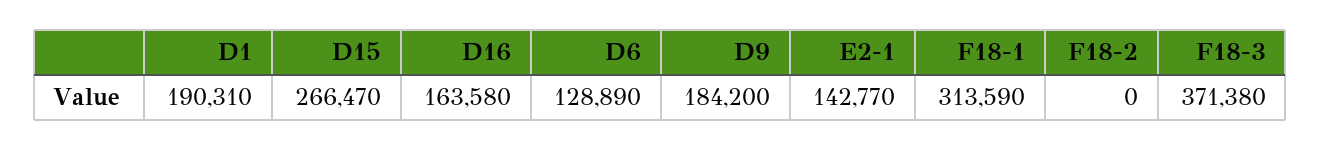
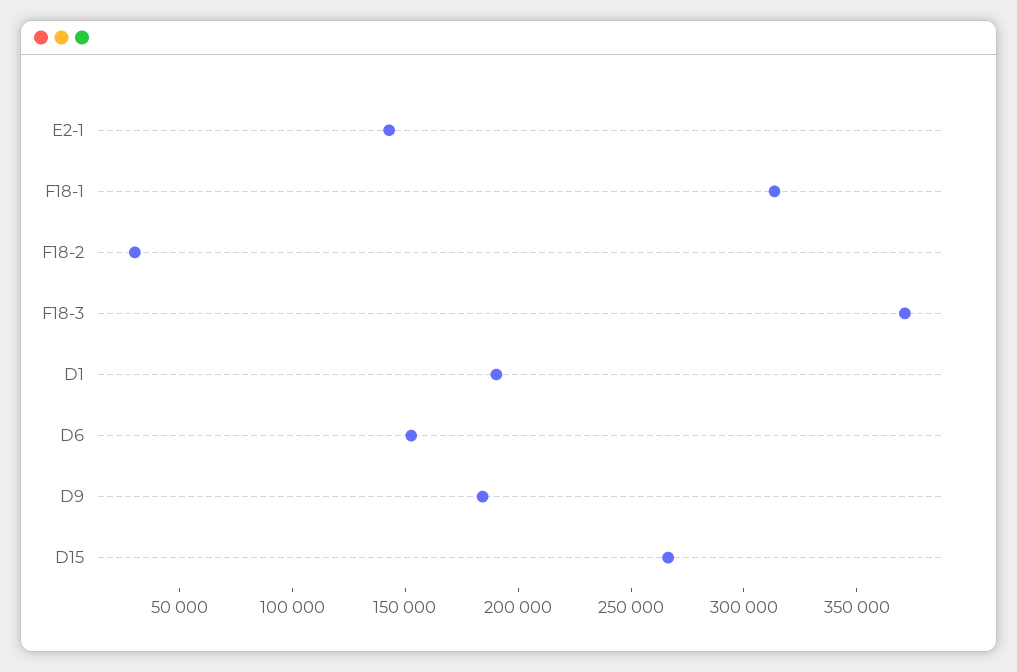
  {
    "D1": 190310,
    "D15": 266470,
-   "D16": 163580,
-   "D6": 128890,
+   "D6": 150000,
    "D9": 184200,
    "E2-1": 142770,
    "F18-1": 313590,
-   "F18-2": 0,
+   "F18-2": 30000,
    "F18-3": 371380
  }

